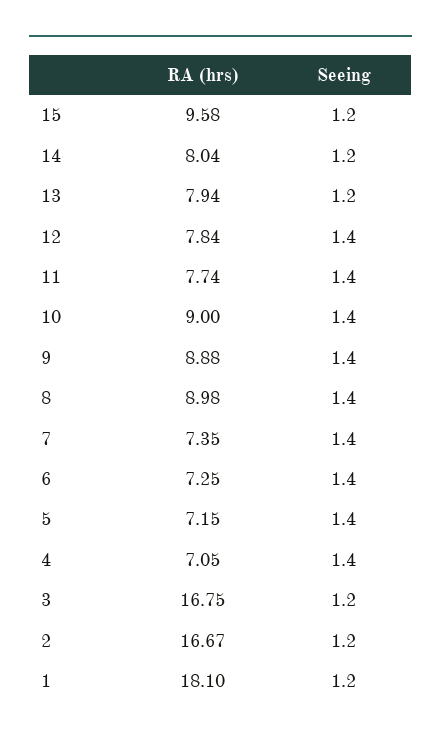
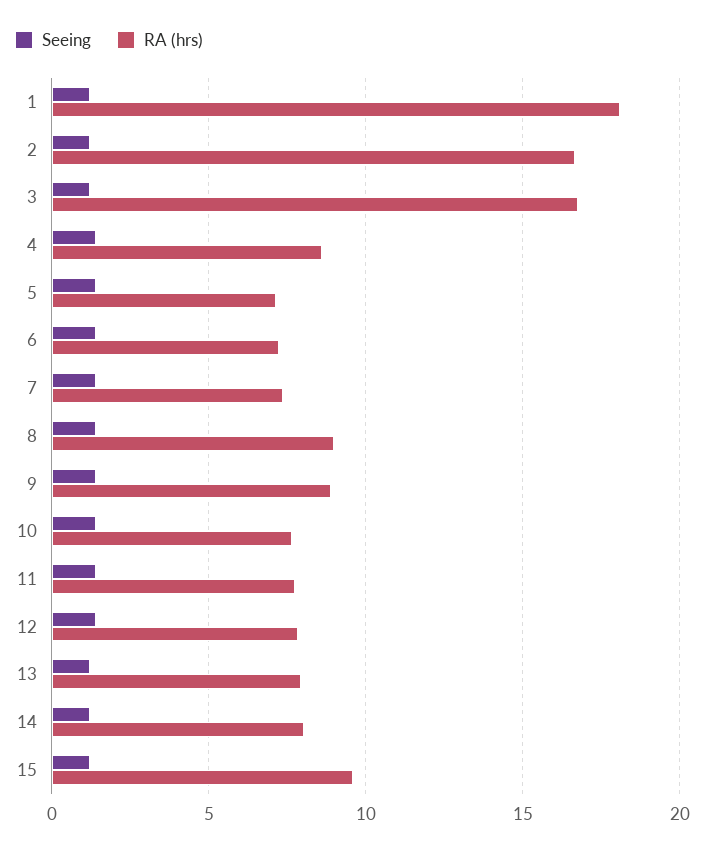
  {
    "RA (hrs)": {
      "15": 9.58,
      "14": 8.04,
      "13": 7.94,
      "12": 7.84,
      "11": 7.74,
-     "10": 9,
+     "10": 7.5,
      "9": 8.88,
      "8": 8.98,
      "7": 7.35,
      "6": 7.25,
      "5": 7.15,
-     "4": 7.05,
+     "4": 8.5,
      "3": 16.75,
      "2": 16.67,
      "1": 18.1
    },
    "Seeing": {
      "15": 1.2,
      "14": 1.2,
      "13": 1.2,
      "12": 1.4,
      "11": 1.4,
      "10": 1.4,
      "9": 1.4,
      "8": 1.4,
      "7": 1.4,
      "6": 1.4,
      "5": 1.4,
      "4": 1.4,
      "3": 1.2,
      "2": 1.2,
      "1": 1.2
    }
  }

